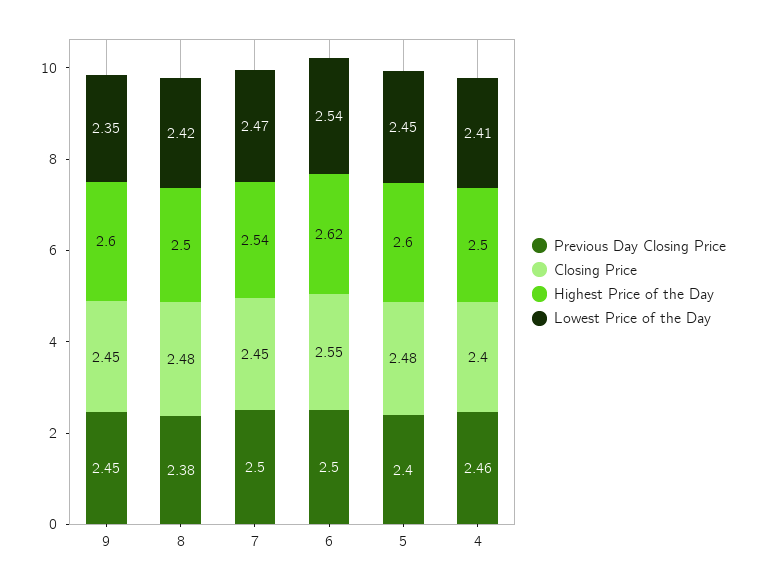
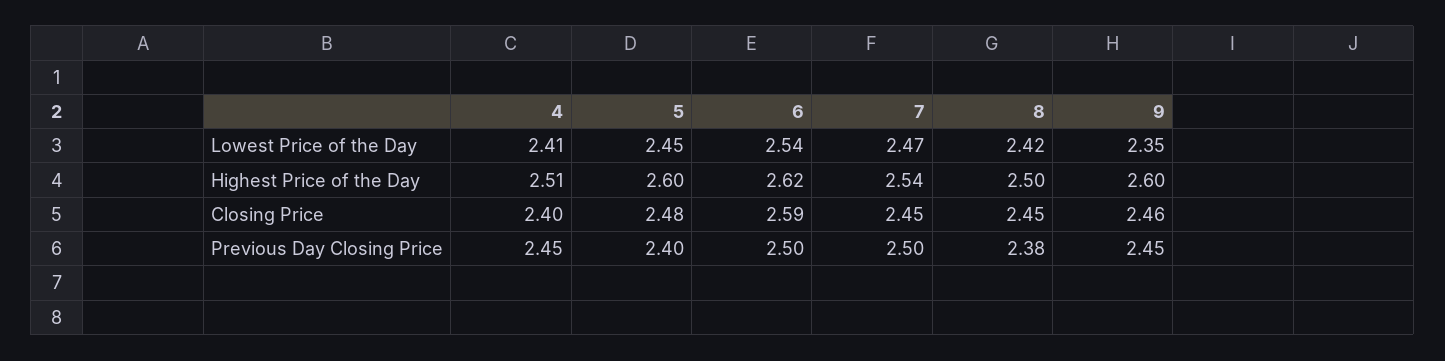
  {
    "Previous Day Closing Price": {
      "9": 2.45,
      "8": 2.38,
      "7": 2.5,
      "6": 2.5,
      "5": 2.4,
-     "4": 2.46
+     "4": 2.45
    },
    "Closing Price": {
-     "9": 2.45,
+     "9": 2.46,
-     "8": 2.48,
+     "8": 2.45,
      "7": 2.45,
-     "6": 2.55,
+     "6": 2.59,
      "5": 2.48,
      "4": 2.4
    },
    "Highest Price of the Day": {
      "9": 2.6,
      "8": 2.5,
      "7": 2.54,
      "6": 2.62,
      "5": 2.6,
-     "4": 2.5
+     "4": 2.51
    },
    "Lowest Price of the Day": {
      "9": 2.35,
      "8": 2.42,
      "7": 2.47,
      "6": 2.54,
      "5": 2.45,
      "4": 2.41
    }
  }

